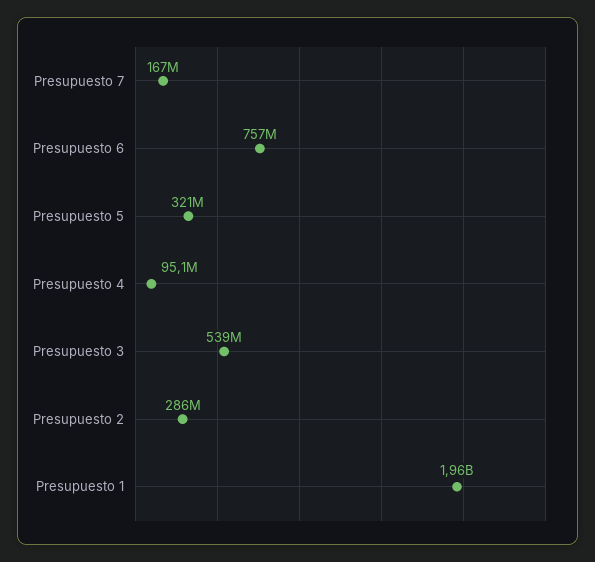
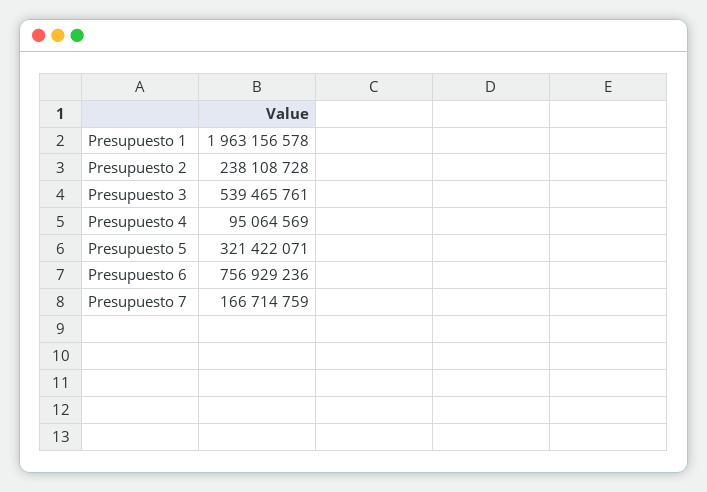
  {
    "Presupuesto 7": 166714759,
    "Presupuesto 6": 756929236,
    "Presupuesto 5": 321422071,
    "Presupuesto 4": 95064569,
    "Presupuesto 3": 539465761,
-   "Presupuesto 2": 286000000,
+   "Presupuesto 2": 238108728,
    "Presupuesto 1": 1963156578
  }

